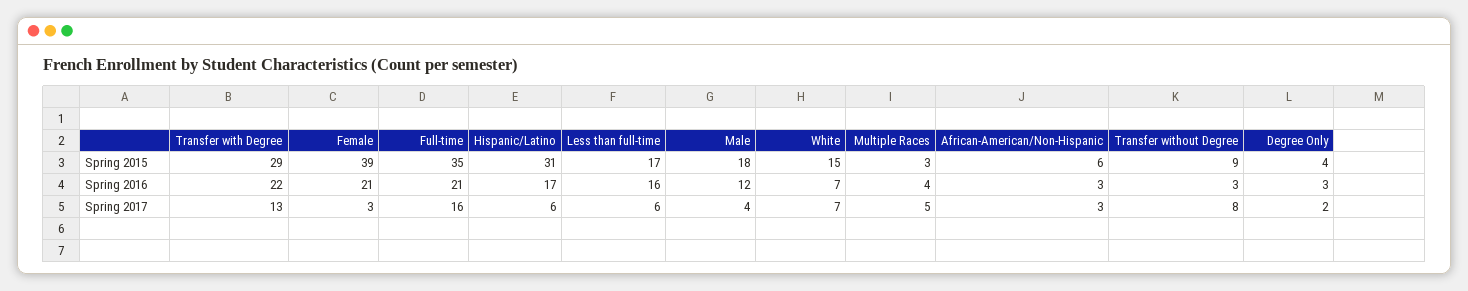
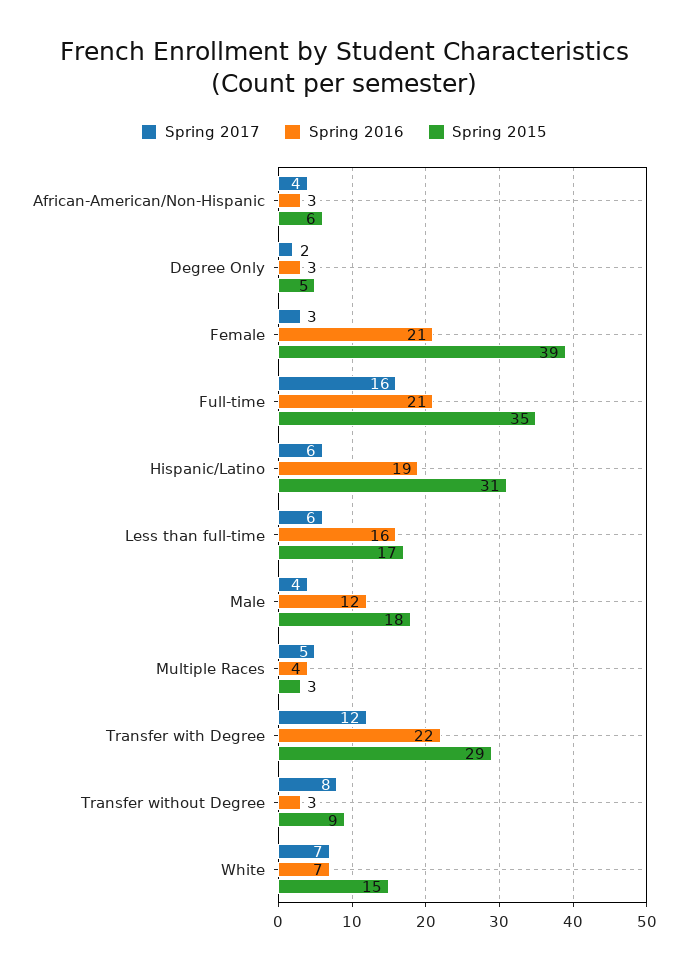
  {
    "Spring 2015": {
      "Transfer with Degree": 29,
      "Female": 39,
      "Full-time": 35,
      "Hispanic/Latino": 31,
      "Less than full-time": 17,
      "Male": 18,
      "White": 15,
      "Multiple Races": 3,
      "African-American/Non-Hispanic": 6,
      "Transfer without Degree": 9,
-     "Degree Only": 4
+     "Degree Only": 5
    },
    "Spring 2016": {
      "Transfer with Degree": 22,
      "Female": 21,
      "Full-time": 21,
-     "Hispanic/Latino": 17,
+     "Hispanic/Latino": 19,
      "Less than full-time": 16,
      "Male": 12,
      "White": 7,
      "Multiple Races": 4,
      "African-American/Non-Hispanic": 3,
      "Transfer without Degree": 3,
      "Degree Only": 3
    },
    "Spring 2017": {
-     "Transfer with Degree": 13,
+     "Transfer with Degree": 12,
      "Female": 3,
      "Full-time": 16,
      "Hispanic/Latino": 6,
      "Less than full-time": 6,
      "Male": 4,
      "White": 7,
      "Multiple Races": 5,
-     "African-American/Non-Hispanic": 3,
+     "African-American/Non-Hispanic": 4,
      "Transfer without Degree": 8,
      "Degree Only": 2
    }
  }

